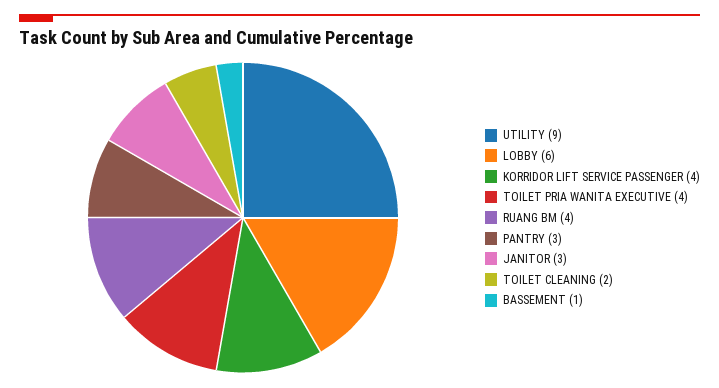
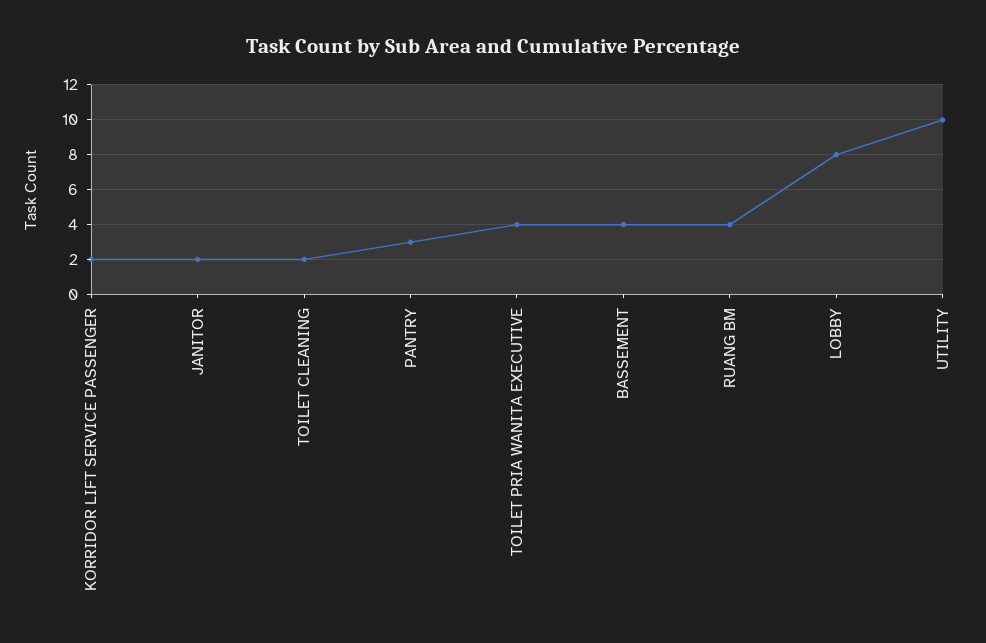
  {
-   "UTILITY": 9,
+   "UTILITY": 10,
-   "LOBBY": 6,
+   "LOBBY": 8,
-   "KORRIDOR LIFT SERVICE PASSENGER": 4,
+   "KORRIDOR LIFT SERVICE PASSENGER": 2,
    "TOILET PRIA WANITA EXECUTIVE": 4,
    "RUANG BM": 4,
    "PANTRY": 3,
-   "JANITOR": 3,
+   "JANITOR": 2,
    "TOILET CLEANING": 2,
-   "BASSEMENT": 1
+   "BASSEMENT": 4
  }

